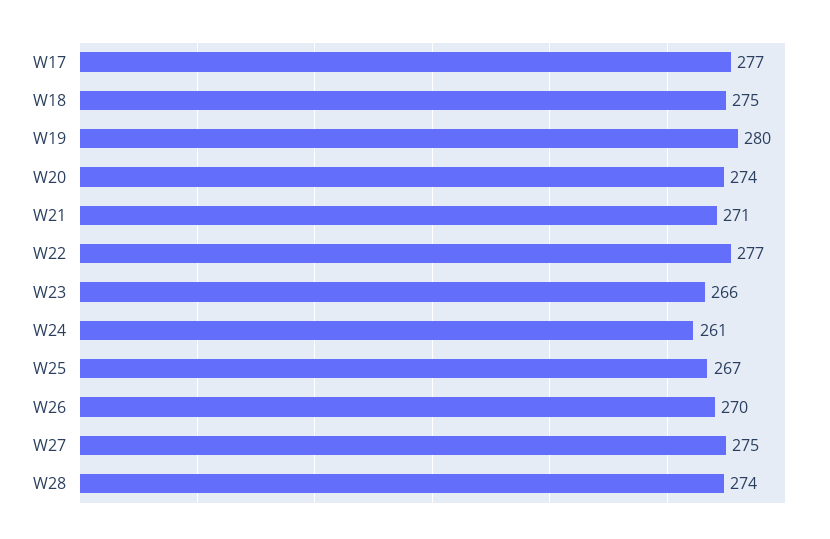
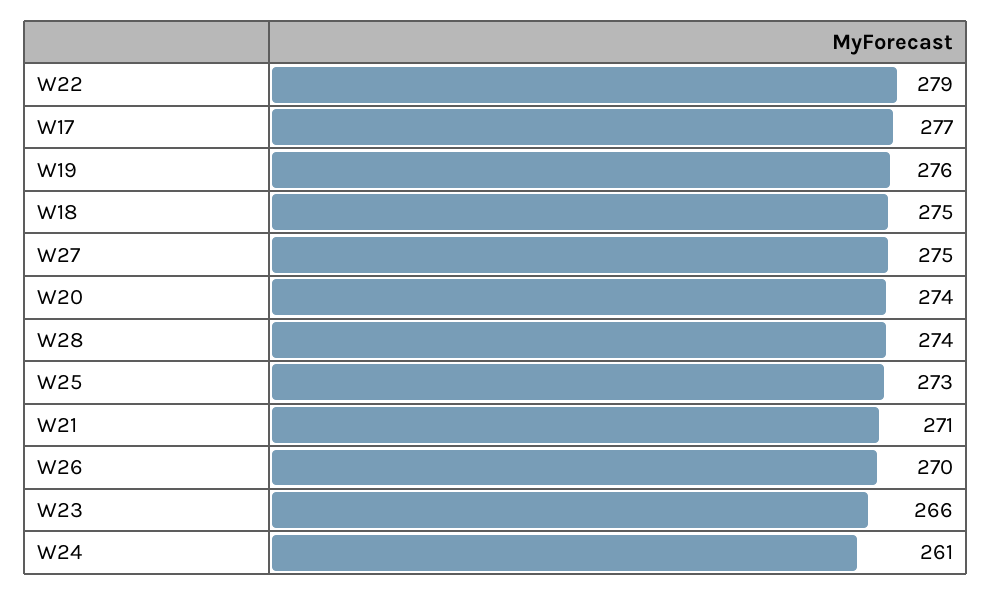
  {
    "W17": 277,
    "W18": 275,
-   "W19": 280,
+   "W19": 276,
    "W20": 274,
    "W21": 271,
-   "W22": 277,
+   "W22": 279,
    "W23": 266,
    "W24": 261,
-   "W25": 267,
+   "W25": 273,
    "W26": 270,
    "W27": 275,
    "W28": 274
  }

